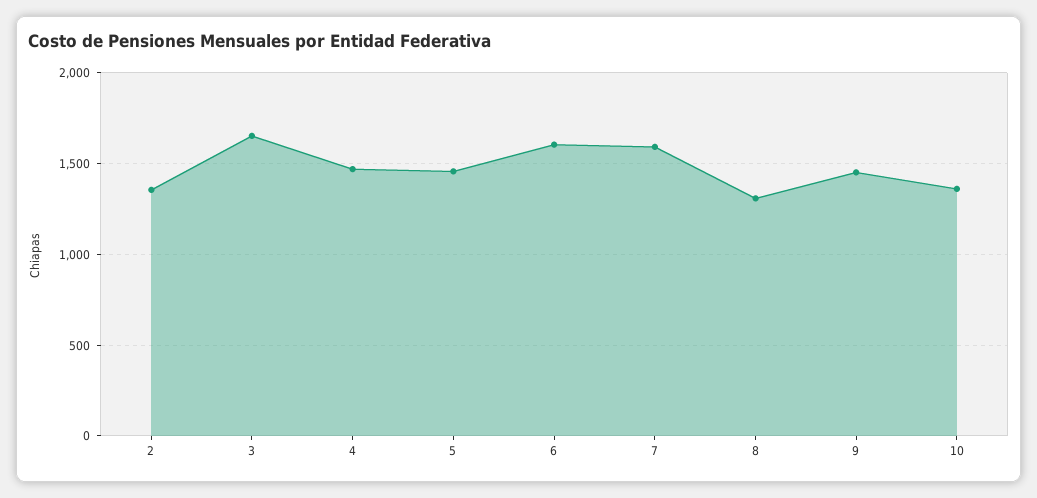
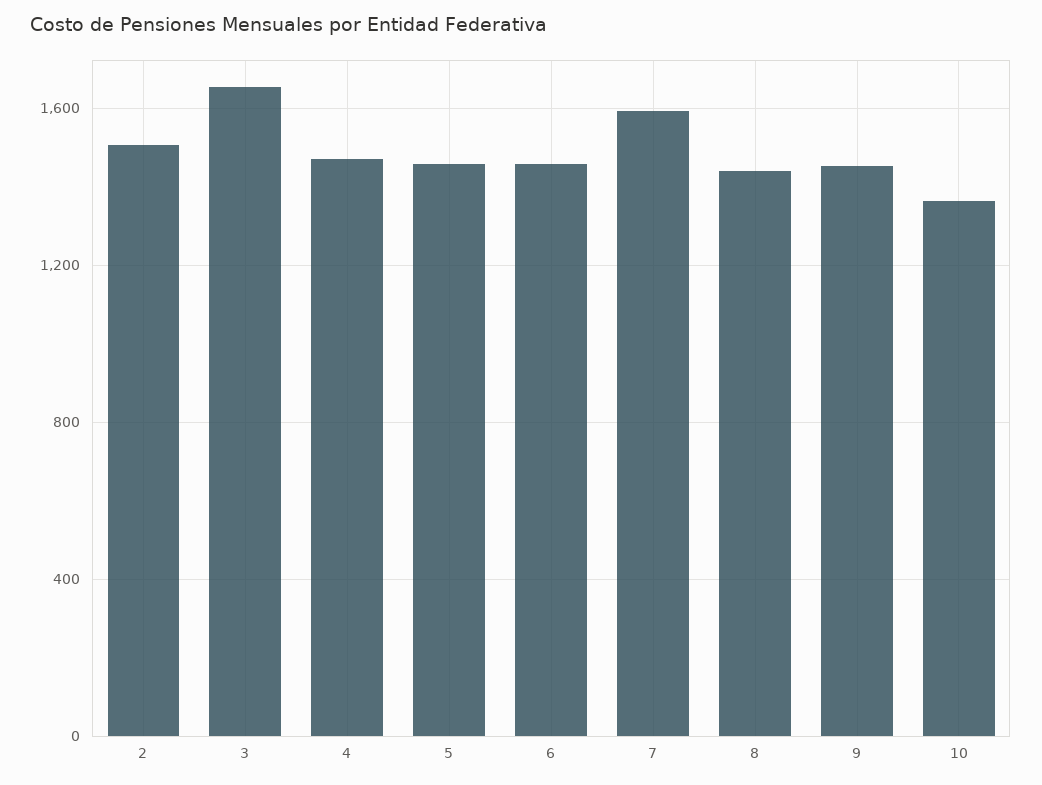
  {
-   "2": 1350,
+   "2": 1500,
    "3": 1650,
    "4": 1450,
    "5": 1450,
-   "6": 1600,
+   "6": 1450,
    "7": 1600,
-   "8": 1300,
+   "8": 1450,
    "9": 1450,
    "10": 1350
  }

